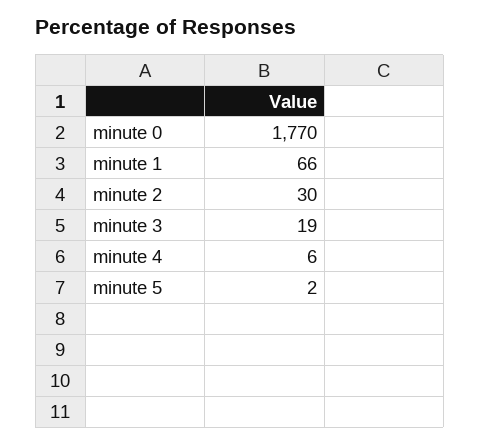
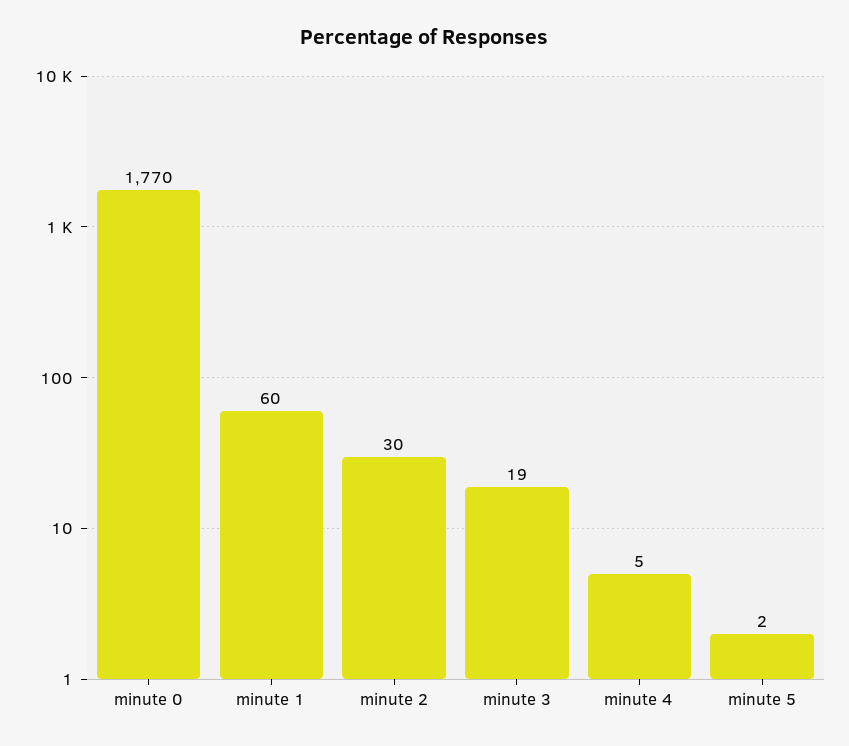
  {
    "minute 0": 1770,
-   "minute 1": 66,
+   "minute 1": 60,
    "minute 2": 30,
    "minute 3": 19,
-   "minute 4": 6,
+   "minute 4": 5,
    "minute 5": 2
  }

